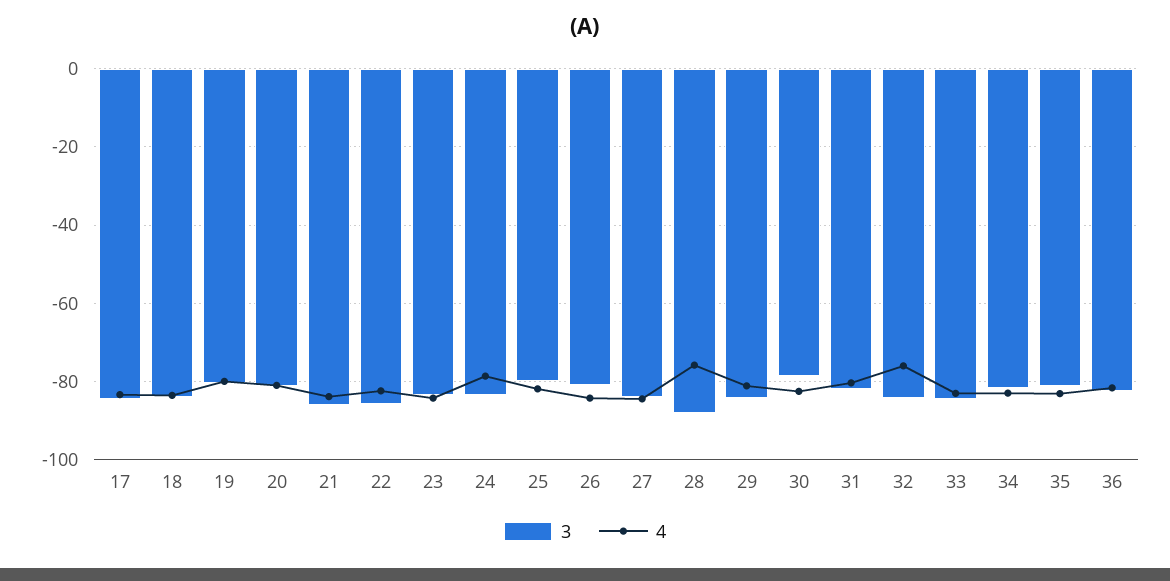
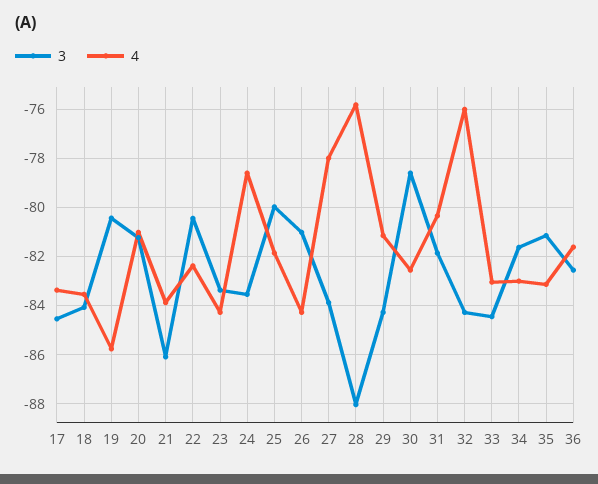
  {
    "3": {
      "17": -84.5,
      "18": -84,
      "19": -80.5,
      "20": -81.25,
      "21": -86,
-     "22": -86,
+     "22": -80.5,
      "23": -83.25,
      "24": -83.5,
      "25": -80,
      "26": -81,
      "27": -84,
      "28": -88,
      "29": -84.25,
      "30": -78.5,
      "31": -81.75,
      "32": -84.25,
      "33": -84.5,
      "34": -81.5,
      "35": -81.25,
      "36": -82.5
    },
    "4": {
      "17": -83.25,
      "18": -83.5,
-     "19": -80,
+     "19": -85.75,
      "20": -81,
      "21": -84,
      "22": -82.5,
      "23": -84.25,
      "24": -78.5,
      "25": -81.75,
      "26": -84.25,
-     "27": -84,
+     "27": -78,
      "28": -75.75,
      "29": -81.25,
      "30": -82.5,
      "31": -80.25,
      "32": -76,
      "33": -83,
      "34": -83,
      "35": -83.25,
      "36": -81.5
    }
  }

